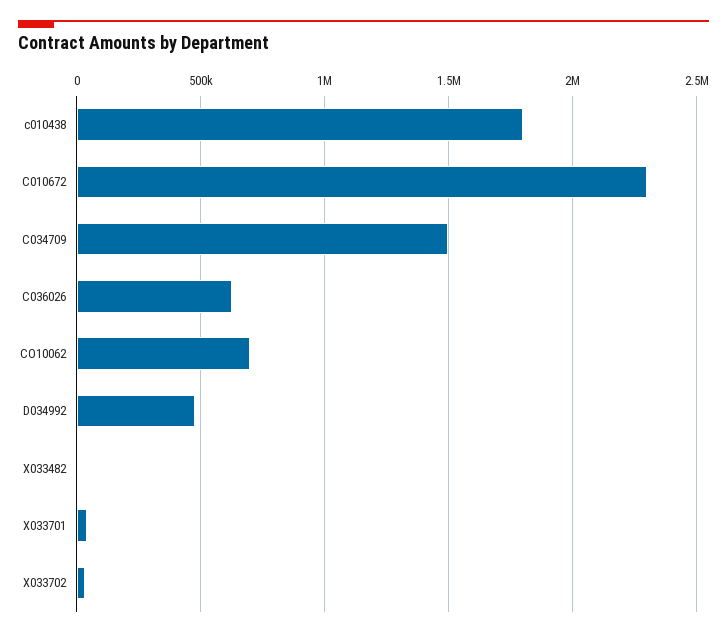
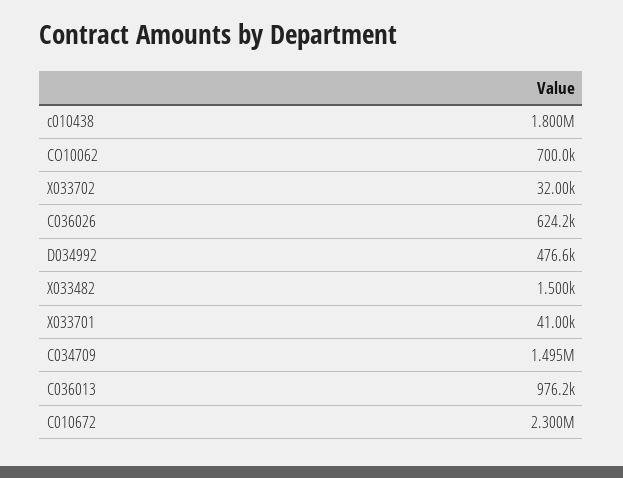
  {
    "c010438": 1800000,
    "C010672": 2300000,
    "C034709": 1495000,
    "C036026": 624200,
    "CO10062": 700000,
    "D034992": 476600,
    "X033482": 1500,
    "X033701": 41000,
-   "X033702": 32000
+   "X033702": 32000,
+   "C036013": 976200
  }

